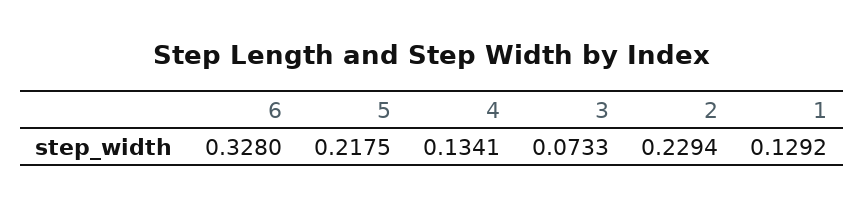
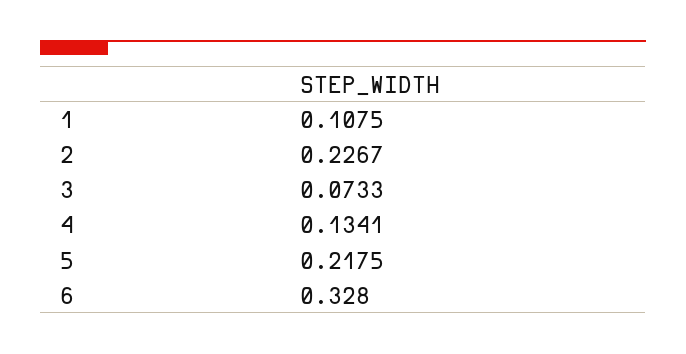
  {
    "6": 0.328,
    "5": 0.2175,
    "4": 0.1341,
    "3": 0.0733,
-   "2": 0.2294,
+   "2": 0.2267,
-   "1": 0.1292
+   "1": 0.1075
  }

